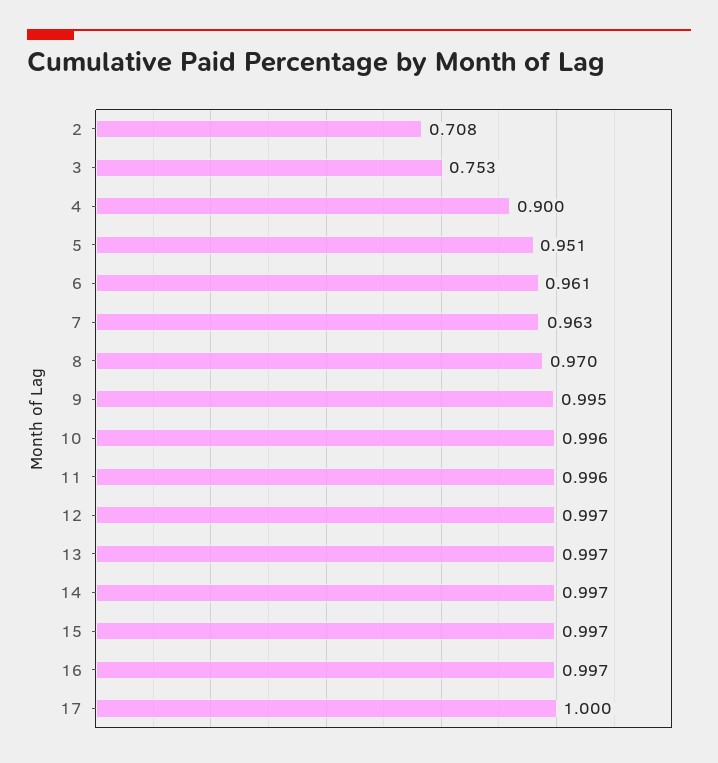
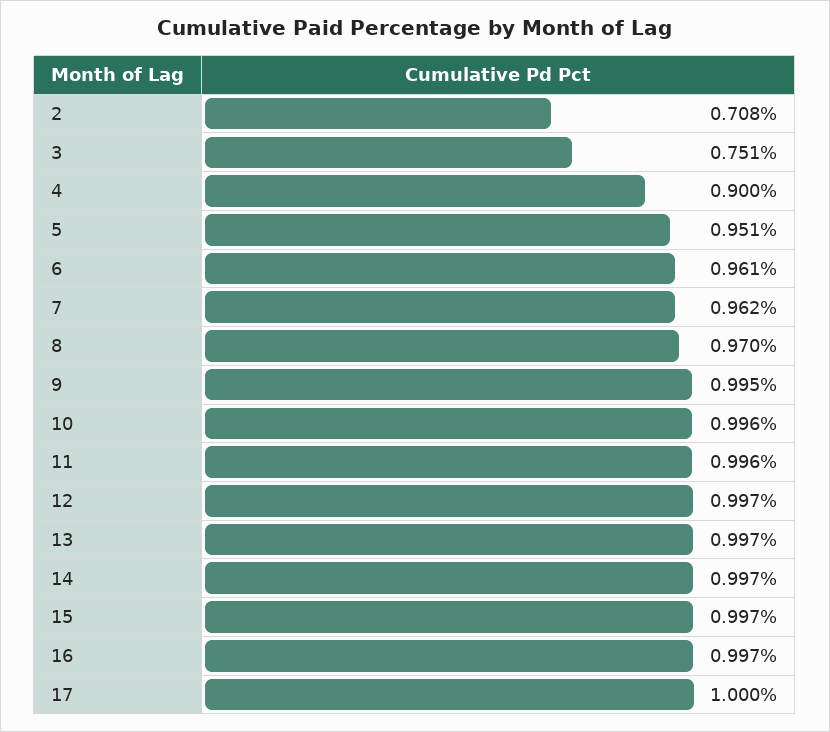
  {
    "2": 0.708,
-   "3": 0.753,
+   "3": 0.751,
    "4": 0.9,
    "5": 0.951,
    "6": 0.961,
-   "7": 0.963,
+   "7": 0.962,
    "8": 0.97,
    "9": 0.995,
    "10": 0.996,
    "11": 0.996,
    "12": 0.997,
    "13": 0.997,
    "14": 0.997,
    "15": 0.997,
    "16": 0.997,
    "17": 1
  }

